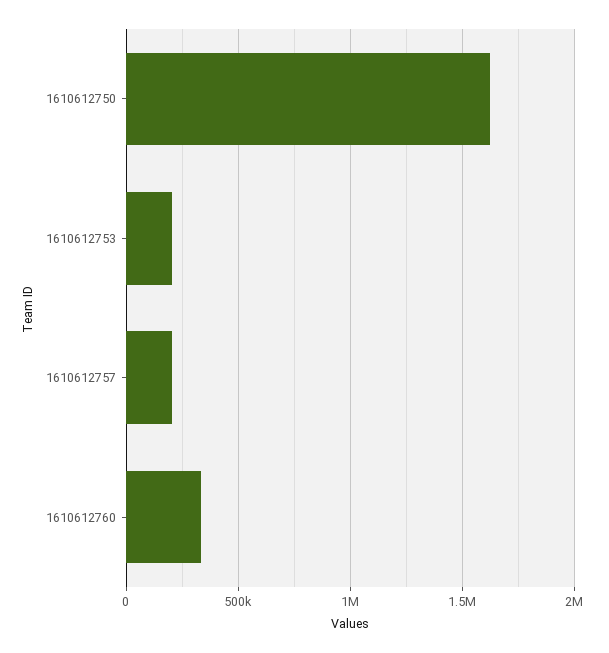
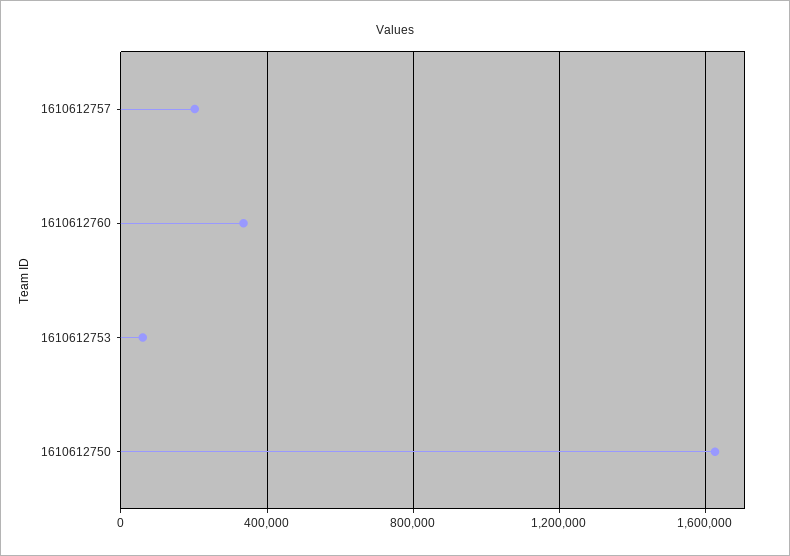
  {
    "1610612750": 1650000,
-   "1610612753": 200000,
+   "1610612753": 50000,
    "1610612757": 200000,
    "1610612760": 350000
  }

